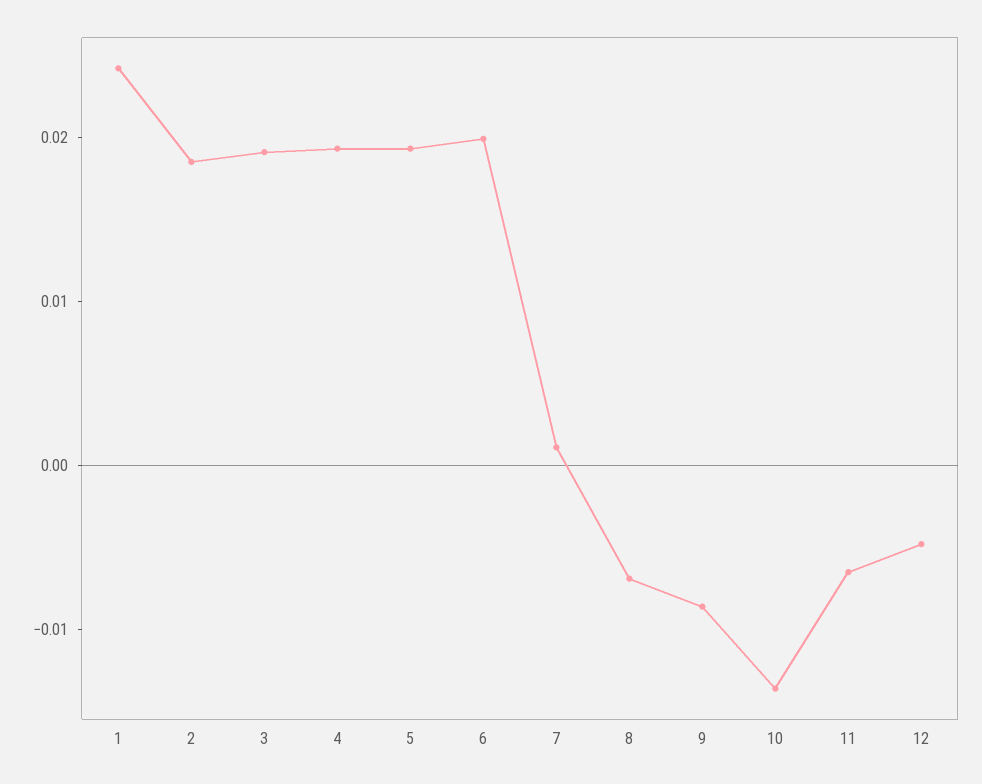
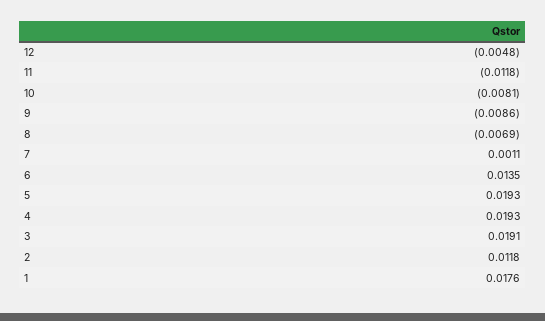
  {
-   "1": 0.024,
+   "1": 0.0176,
-   "2": 0.018,
+   "2": 0.0118,
    "3": 0.0191,
    "4": 0.0193,
    "5": 0.0193,
-   "6": 0.02,
+   "6": 0.0135,
    "7": 0.0011,
    "8": -0.0069,
    "9": -0.0086,
-   "10": -0.014,
+   "10": -0.0081,
-   "11": -0.006,
+   "11": -0.0118,
    "12": -0.0048
  }

